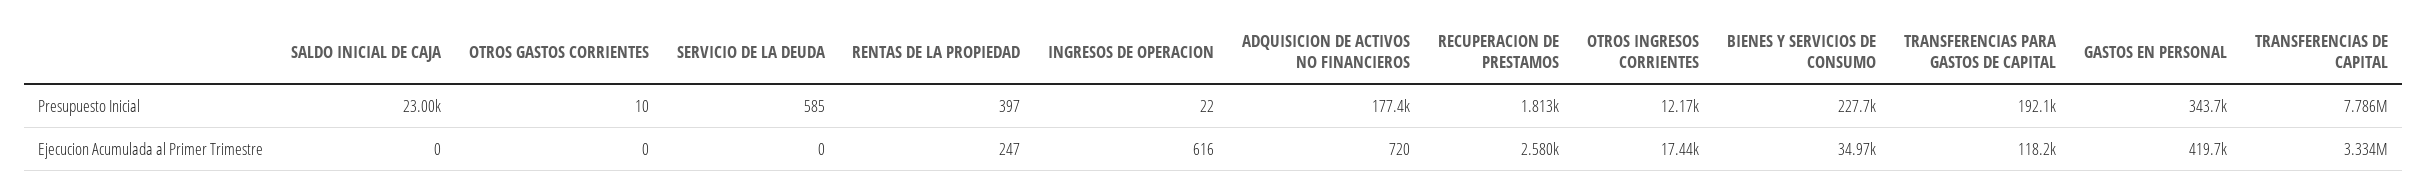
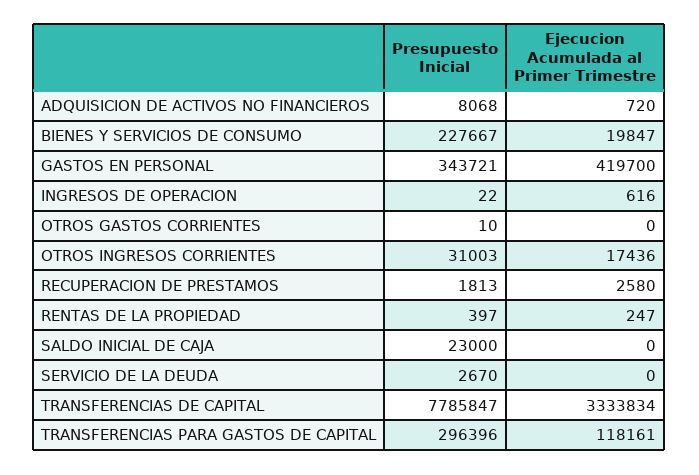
  {
    "SALDO INICIAL DE CAJA": {
      "Presupuesto Inicial": 23000,
      "Ejecucion Acumulada al Primer Trimestre": 0
    },
    "OTROS GASTOS CORRIENTES": {
      "Presupuesto Inicial": 10,
      "Ejecucion Acumulada al Primer Trimestre": 0
    },
    "SERVICIO DE LA DEUDA": {
-     "Presupuesto Inicial": 585,
+     "Presupuesto Inicial": 2670,
      "Ejecucion Acumulada al Primer Trimestre": 0
    },
    "RENTAS DE LA PROPIEDAD": {
      "Presupuesto Inicial": 397,
      "Ejecucion Acumulada al Primer Trimestre": 247
    },
    "INGRESOS DE OPERACION": {
      "Presupuesto Inicial": 22,
      "Ejecucion Acumulada al Primer Trimestre": 616
    },
    "ADQUISICION DE ACTIVOS NO FINANCIEROS": {
-     "Presupuesto Inicial": 177400,
+     "Presupuesto Inicial": 8068,
      "Ejecucion Acumulada al Primer Trimestre": 720
    },
    "RECUPERACION DE PRESTAMOS": {
      "Presupuesto Inicial": 1813,
      "Ejecucion Acumulada al Primer Trimestre": 2580
    },
    "OTROS INGRESOS CORRIENTES": {
-     "Presupuesto Inicial": 12170,
+     "Presupuesto Inicial": 31003,
      "Ejecucion Acumulada al Primer Trimestre": 17436
    },
    "BIENES Y SERVICIOS DE CONSUMO": {
      "Presupuesto Inicial": 227667,
-     "Ejecucion Acumulada al Primer Trimestre": 34970
+     "Ejecucion Acumulada al Primer Trimestre": 19847
    },
    "TRANSFERENCIAS PARA GASTOS DE CAPITAL": {
-     "Presupuesto Inicial": 192100,
+     "Presupuesto Inicial": 296396,
      "Ejecucion Acumulada al Primer Trimestre": 118161
    },
    "GASTOS EN PERSONAL": {
      "Presupuesto Inicial": 343721,
      "Ejecucion Acumulada al Primer Trimestre": 419700
    },
    "TRANSFERENCIAS DE CAPITAL": {
      "Presupuesto Inicial": 7785847,
      "Ejecucion Acumulada al Primer Trimestre": 3333834
    }
  }

